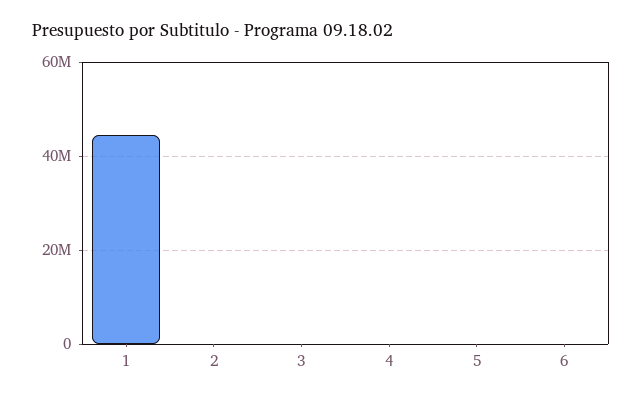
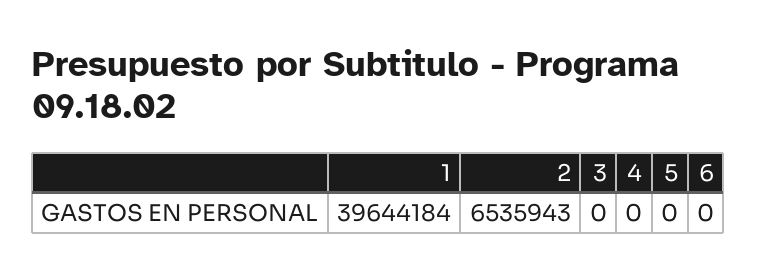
  {
-   "1": 44000000,
+   "1": 39644184,
-   "2": 0,
+   "2": 6535943,
    "3": 0,
    "4": 0,
    "5": 0,
    "6": 0
  }

